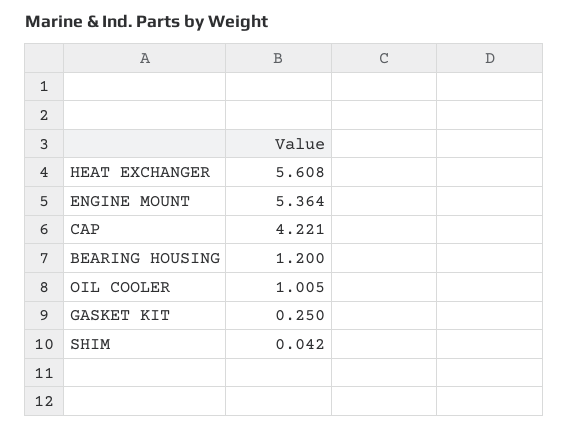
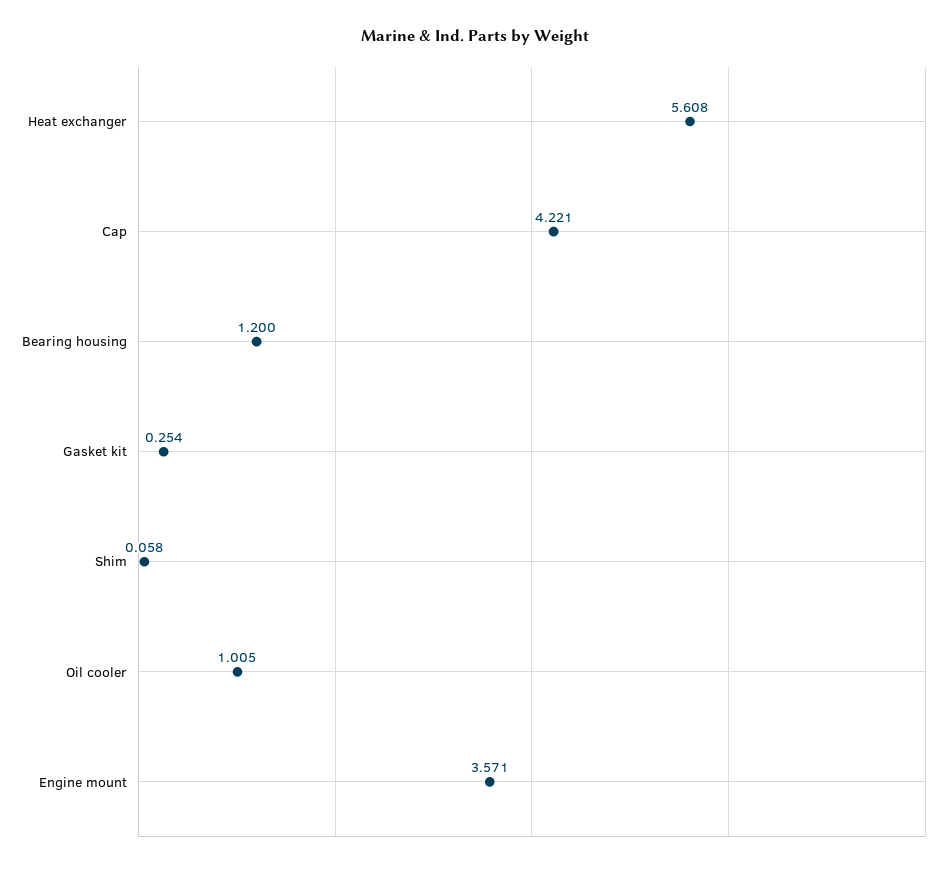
  {
    "HEAT EXCHANGER": 5.608,
-   "ENGINE MOUNT": 5.364,
+   "ENGINE MOUNT": 3.571,
    "CAP": 4.221,
    "BEARING HOUSING": 1.2,
    "OIL COOLER": 1.005,
-   "GASKET KIT": 0.25,
+   "GASKET KIT": 0.254,
-   "SHIM": 0.042
+   "SHIM": 0.058
  }

